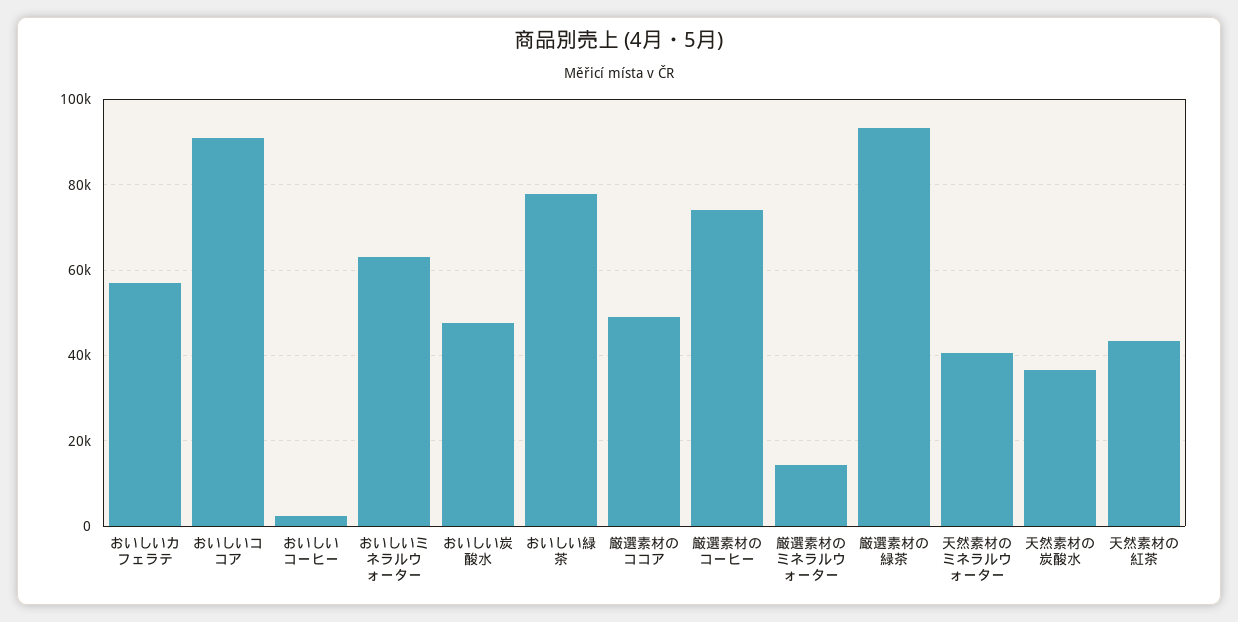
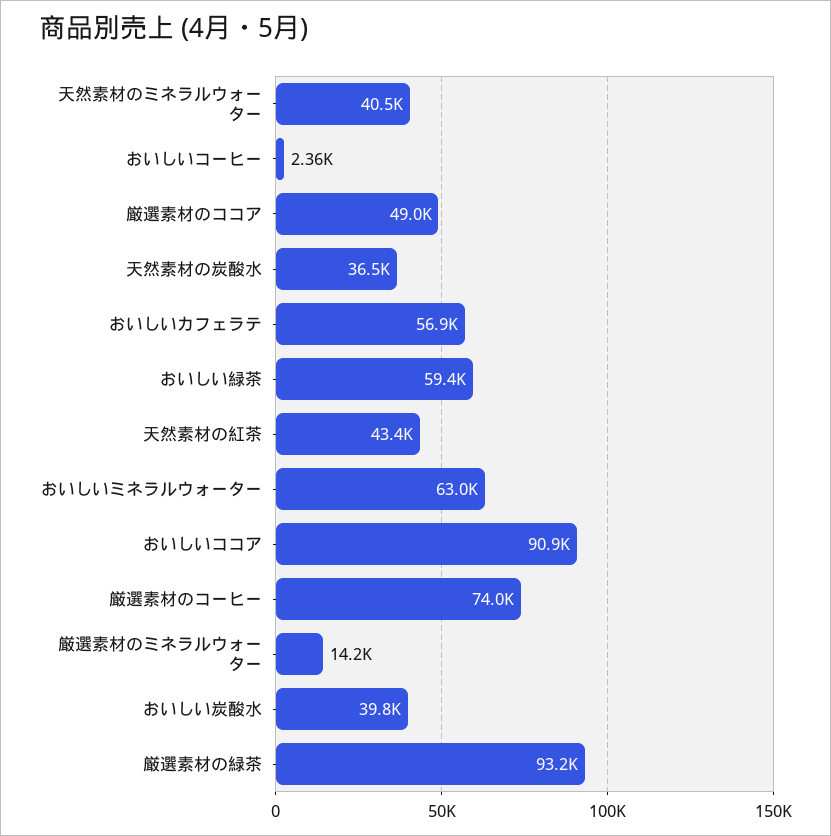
  {
    "おいしいカフェラテ": 56900,
    "おいしいココア": 90900,
    "おいしいコーヒー": 2360,
    "おいしいミネラルウォーター": 63000,
-   "おいしい炭酸水": 48000,
+   "おいしい炭酸水": 39800,
-   "おいしい緑茶": 78000,
+   "おいしい緑茶": 59400,
    "厳選素材のココア": 49000,
    "厳選素材のコーヒー": 74000,
    "厳選素材のミネラルウォーター": 14200,
    "厳選素材の緑茶": 93200,
    "天然素材のミネラルウォーター": 40500,
    "天然素材の炭酸水": 36500,
    "天然素材の紅茶": 43400
  }

